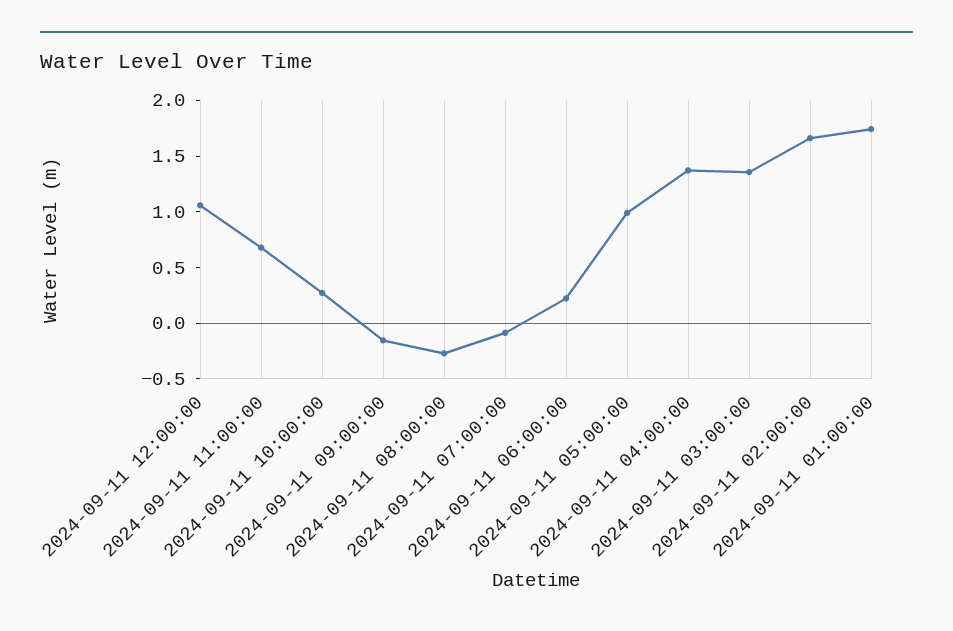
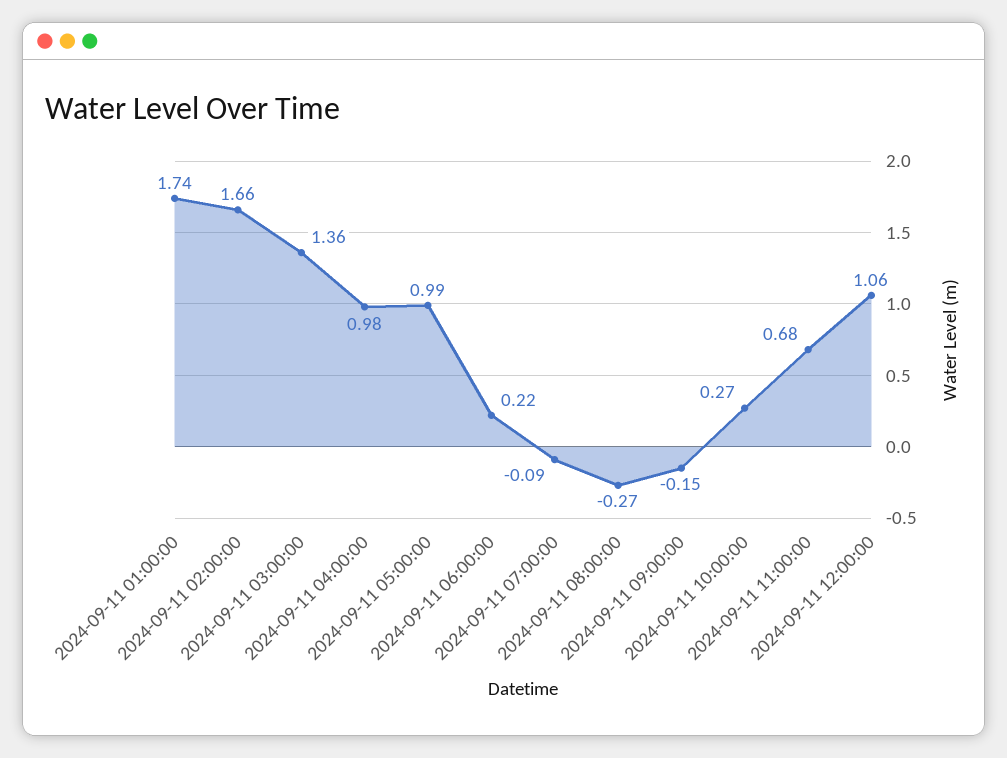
  {
    "2024-09-11 12:00:00": 1.06,
    "2024-09-11 11:00:00": 0.68,
    "2024-09-11 10:00:00": 0.27,
    "2024-09-11 09:00:00": -0.15,
    "2024-09-11 08:00:00": -0.27,
    "2024-09-11 07:00:00": -0.09,
    "2024-09-11 06:00:00": 0.22,
    "2024-09-11 05:00:00": 0.99,
-   "2024-09-11 04:00:00": 1.4,
+   "2024-09-11 04:00:00": 0.98,
    "2024-09-11 03:00:00": 1.36,
    "2024-09-11 02:00:00": 1.66,
    "2024-09-11 01:00:00": 1.74
  }

